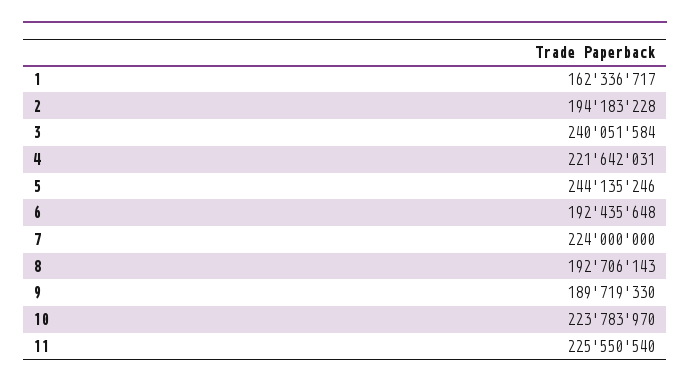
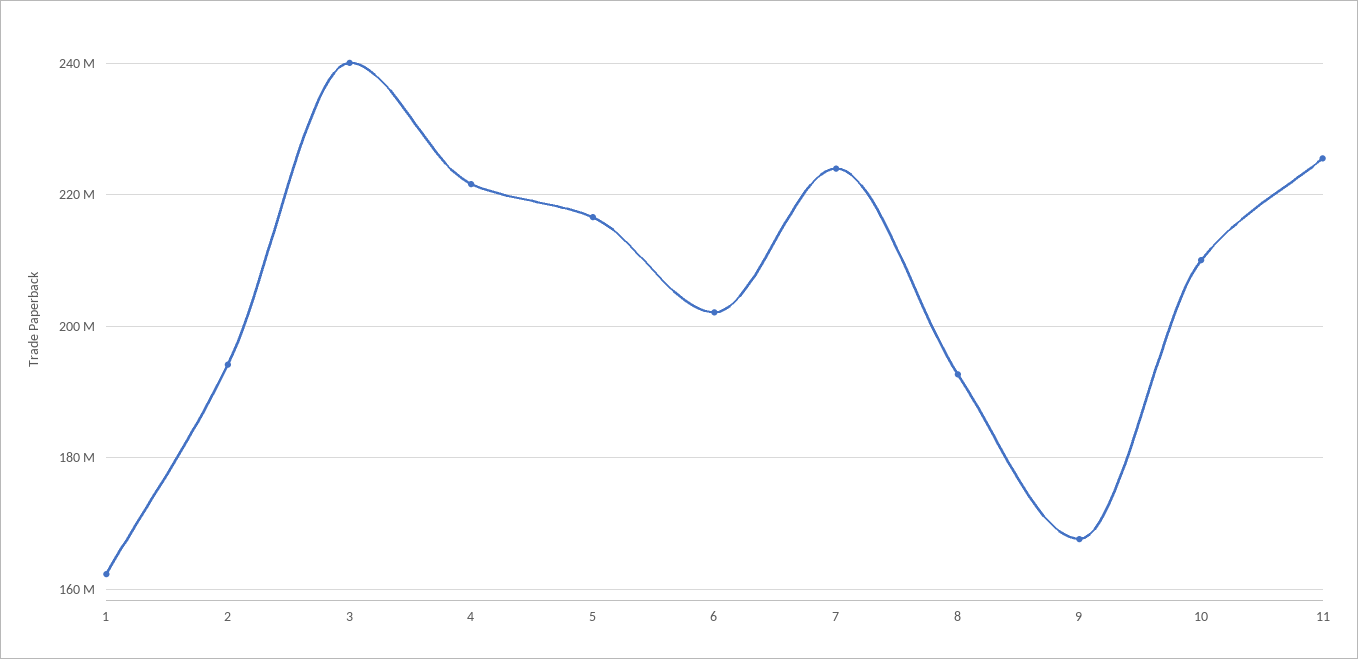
  {
    "1": 162336717,
    "2": 194183228,
    "3": 240051584,
    "4": 221642031,
-   "5": 244135246,
+   "5": 216000000,
-   "6": 192435648,
+   "6": 202000000,
    "7": 224000000,
    "8": 192706143,
-   "9": 189719330,
+   "9": 168000000,
-   "10": 223783970,
+   "10": 210000000,
    "11": 225550540
  }

